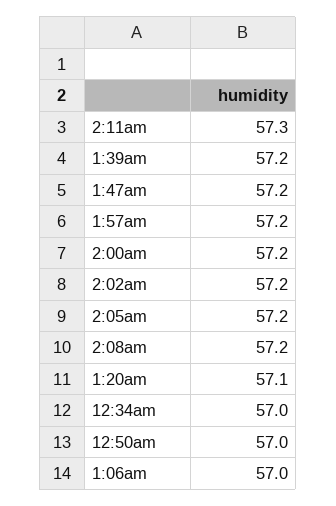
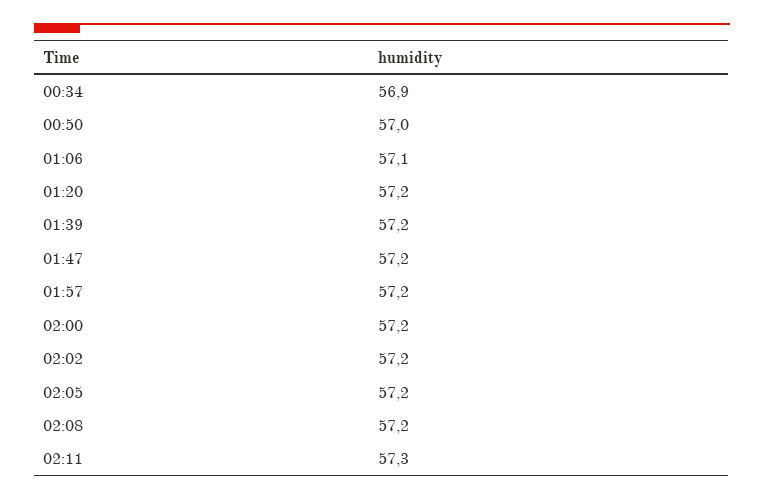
  {
    "2:11am": 57.3,
    "1:39am": 57.2,
    "1:47am": 57.2,
    "1:57am": 57.2,
    "2:00am": 57.2,
    "2:02am": 57.2,
    "2:05am": 57.2,
    "2:08am": 57.2,
-   "1:20am": 57.1,
+   "1:20am": 57.2,
-   "12:34am": 57,
+   "12:34am": 56.9,
    "12:50am": 57,
-   "1:06am": 57
+   "1:06am": 57.1
  }

